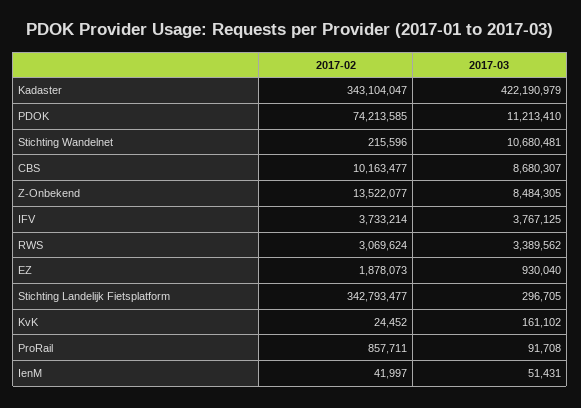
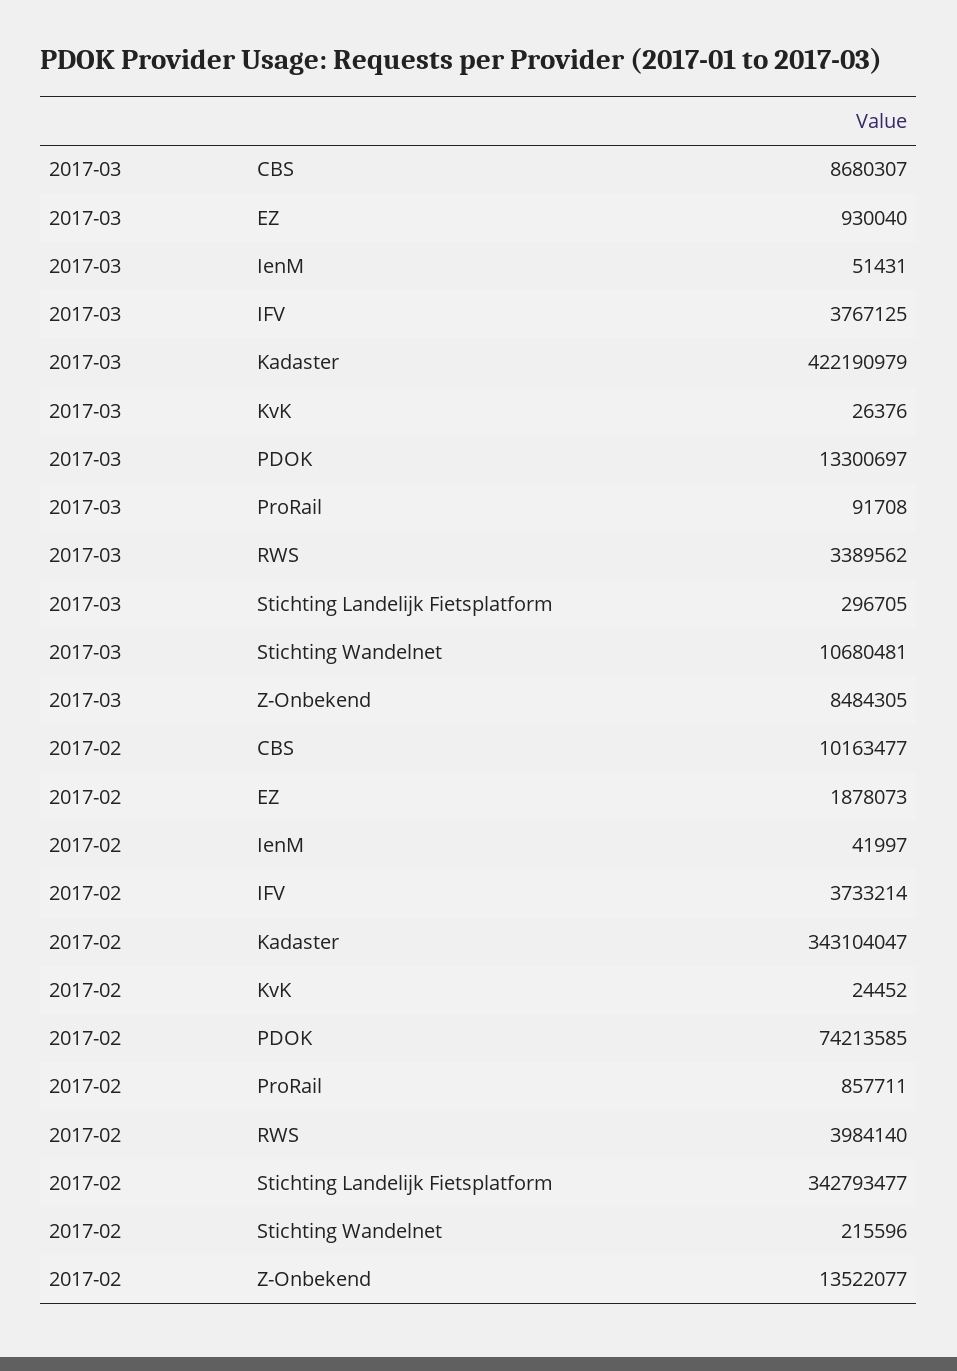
  {
    "2017-02": {
      "Kadaster": 343104047,
      "PDOK": 74213585,
      "Stichting Wandelnet": 215596,
      "CBS": 10163477,
      "Z-Onbekend": 13522077,
      "IFV": 3733214,
-     "RWS": 3069624,
+     "RWS": 3984140,
      "EZ": 1878073,
      "Stichting Landelijk Fietsplatform": 342793477,
      "KvK": 24452,
      "ProRail": 857711,
      "IenM": 41997
    },
    "2017-03": {
      "Kadaster": 422190979,
-     "PDOK": 11213410,
+     "PDOK": 13300697,
      "Stichting Wandelnet": 10680481,
      "CBS": 8680307,
      "Z-Onbekend": 8484305,
      "IFV": 3767125,
      "RWS": 3389562,
      "EZ": 930040,
      "Stichting Landelijk Fietsplatform": 296705,
-     "KvK": 161102,
+     "KvK": 26376,
      "ProRail": 91708,
      "IenM": 51431
    }
  }

